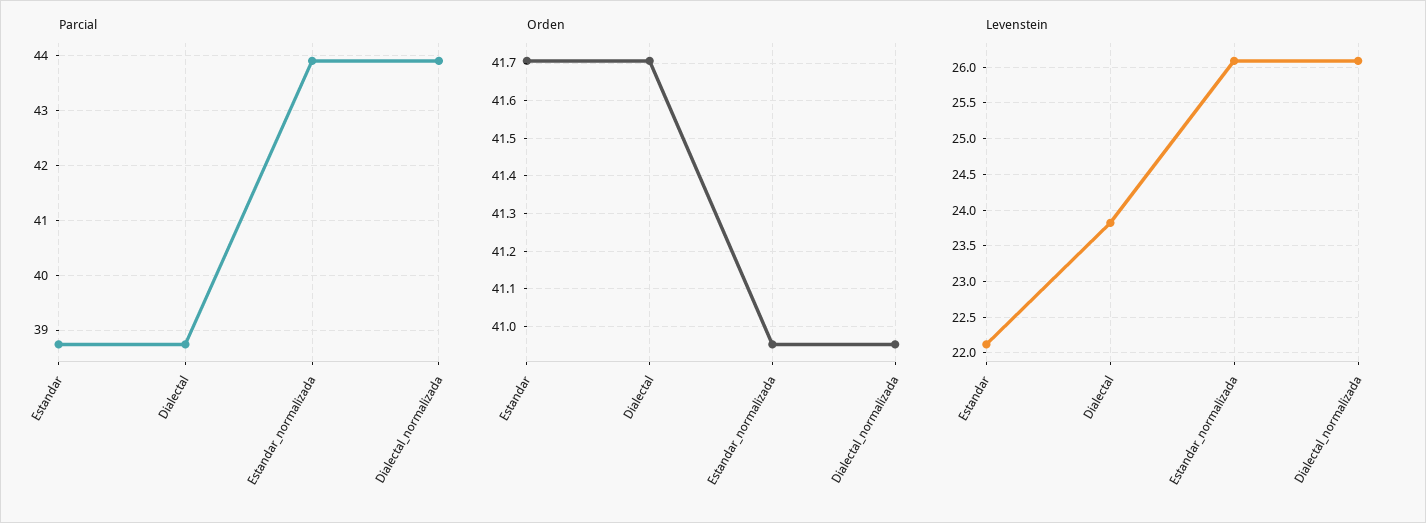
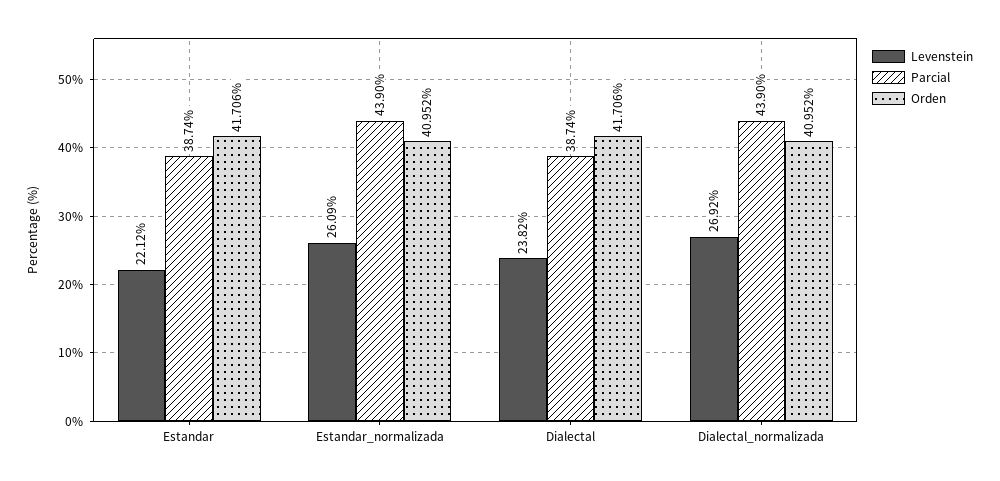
  {
    "Parcial": {
      "Estandar": 38.74,
      "Dialectal": 38.74,
      "Estandar_normalizada": 43.9,
      "Dialectal_normalizada": 43.9
    },
    "Orden": {
      "Estandar": 41.706,
      "Dialectal": 41.706,
      "Estandar_normalizada": 40.952,
      "Dialectal_normalizada": 40.952
    },
    "Levenstein": {
      "Estandar": 22.12,
      "Dialectal": 23.82,
      "Estandar_normalizada": 26.09,
-     "Dialectal_normalizada": 26.1
+     "Dialectal_normalizada": 26.92
    }
  }

